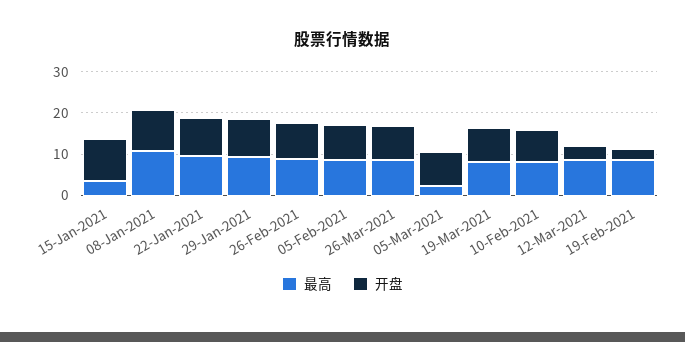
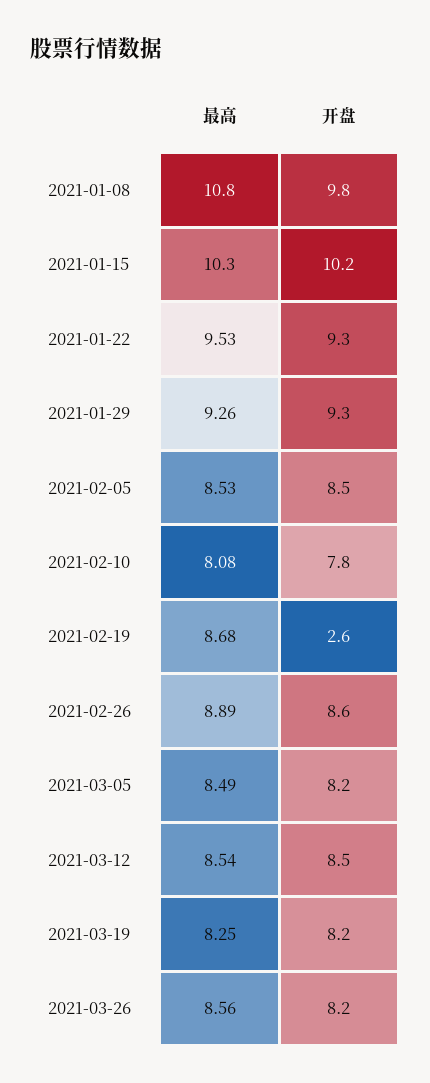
  {
    "最高": {
-     "15-Jan-2021": 4,
+     "15-Jan-2021": 10.3,
      "08-Jan-2021": 10.8,
      "22-Jan-2021": 9.53,
      "29-Jan-2021": 9.26,
      "26-Feb-2021": 8.89,
      "05-Feb-2021": 8.53,
      "26-Mar-2021": 8.56,
-     "05-Mar-2021": 2,
+     "05-Mar-2021": 8.49,
      "19-Mar-2021": 8.25,
      "10-Feb-2021": 8.08,
      "12-Mar-2021": 8.54,
      "19-Feb-2021": 8.68
    },
    "开盘": {
      "15-Jan-2021": 10.2,
      "08-Jan-2021": 9.8,
      "22-Jan-2021": 9.3,
      "29-Jan-2021": 9.3,
      "26-Feb-2021": 8.6,
      "05-Feb-2021": 8.5,
      "26-Mar-2021": 8.2,
      "05-Mar-2021": 8.2,
      "19-Mar-2021": 8.2,
      "10-Feb-2021": 7.8,
-     "12-Mar-2021": 4,
+     "12-Mar-2021": 8.5,
      "19-Feb-2021": 2.6
    }
  }

